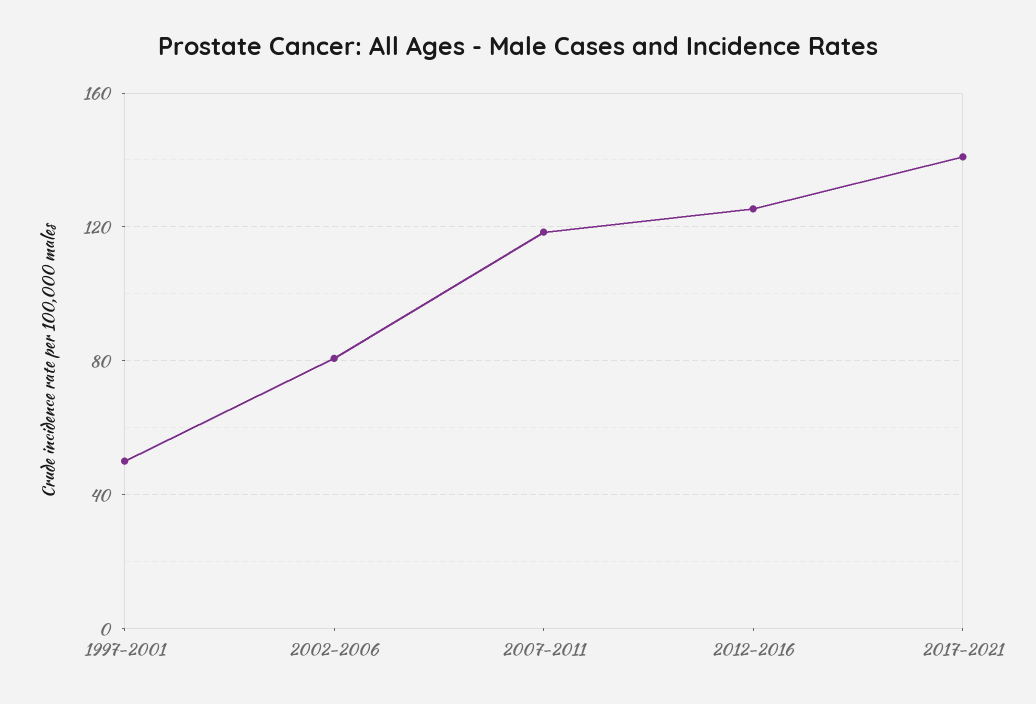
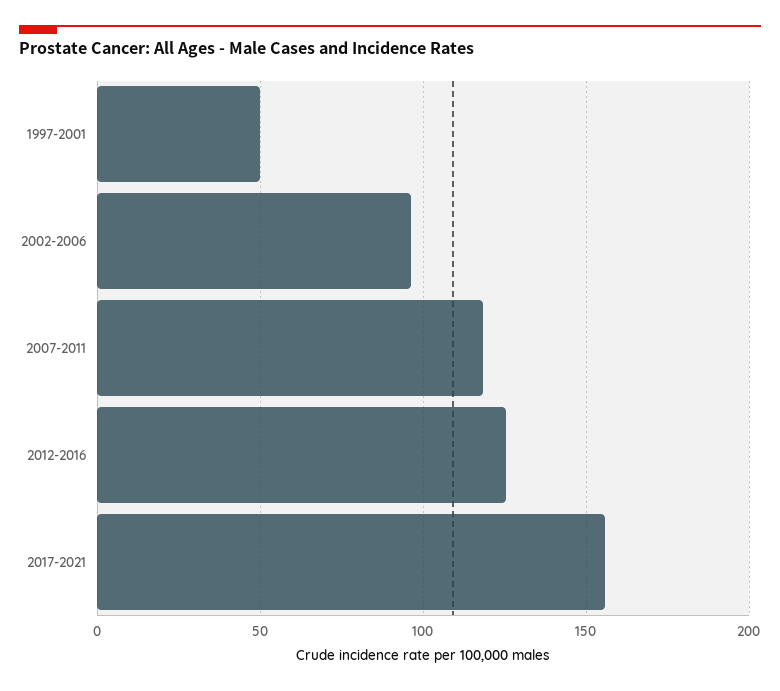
  {
    "1997-2001": 50,
-   "2002-2006": 80,
+   "2002-2006": 95,
    "2007-2011": 120,
    "2012-2016": 125,
-   "2017-2021": 140
+   "2017-2021": 155
  }

